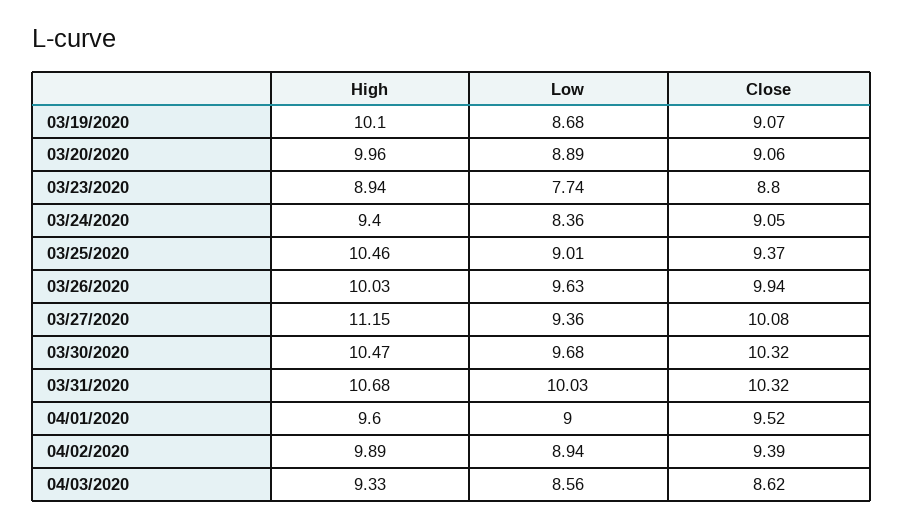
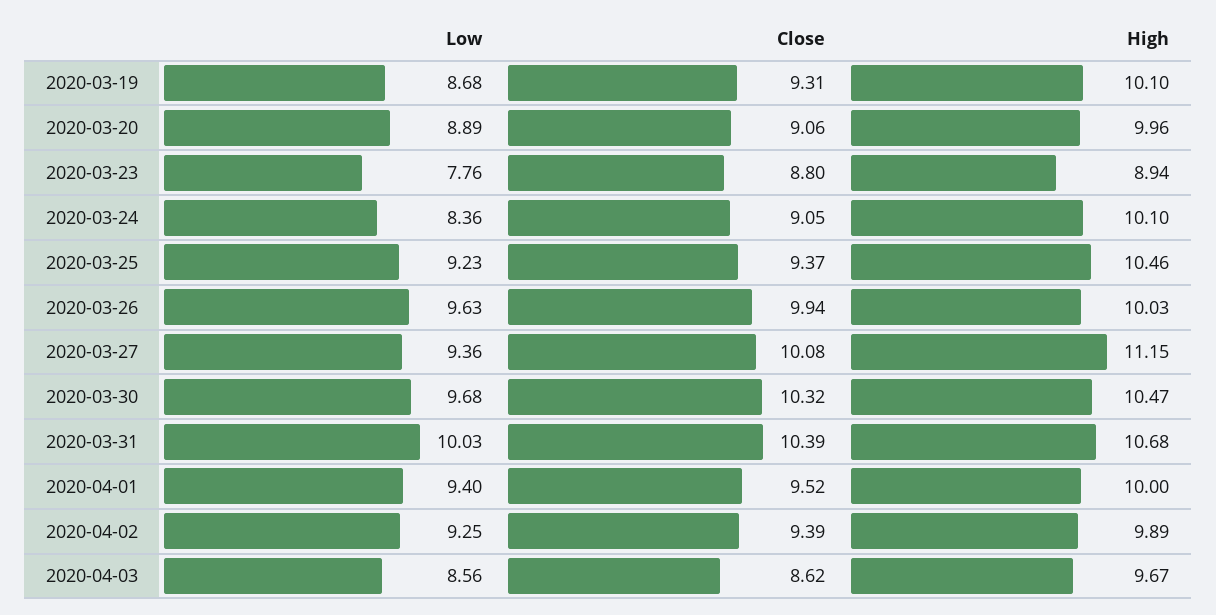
  {
    "High": {
      "03/19/2020": 10.1,
      "03/20/2020": 9.96,
      "03/23/2020": 8.94,
-     "03/24/2020": 9.4,
+     "03/24/2020": 10.1,
      "03/25/2020": 10.46,
      "03/26/2020": 10.03,
      "03/27/2020": 11.15,
      "03/30/2020": 10.47,
      "03/31/2020": 10.68,
-     "04/01/2020": 9.6,
+     "04/01/2020": 10,
      "04/02/2020": 9.89,
-     "04/03/2020": 9.33
+     "04/03/2020": 9.67
    },
    "Low": {
      "03/19/2020": 8.68,
      "03/20/2020": 8.89,
-     "03/23/2020": 7.74,
+     "03/23/2020": 7.76,
      "03/24/2020": 8.36,
-     "03/25/2020": 9.01,
+     "03/25/2020": 9.23,
      "03/26/2020": 9.63,
      "03/27/2020": 9.36,
      "03/30/2020": 9.68,
      "03/31/2020": 10.03,
-     "04/01/2020": 9,
+     "04/01/2020": 9.4,
-     "04/02/2020": 8.94,
+     "04/02/2020": 9.25,
      "04/03/2020": 8.56
    },
    "Close": {
-     "03/19/2020": 9.07,
+     "03/19/2020": 9.31,
      "03/20/2020": 9.06,
      "03/23/2020": 8.8,
      "03/24/2020": 9.05,
      "03/25/2020": 9.37,
      "03/26/2020": 9.94,
      "03/27/2020": 10.08,
      "03/30/2020": 10.32,
-     "03/31/2020": 10.32,
+     "03/31/2020": 10.39,
      "04/01/2020": 9.52,
      "04/02/2020": 9.39,
      "04/03/2020": 8.62
    }
  }

